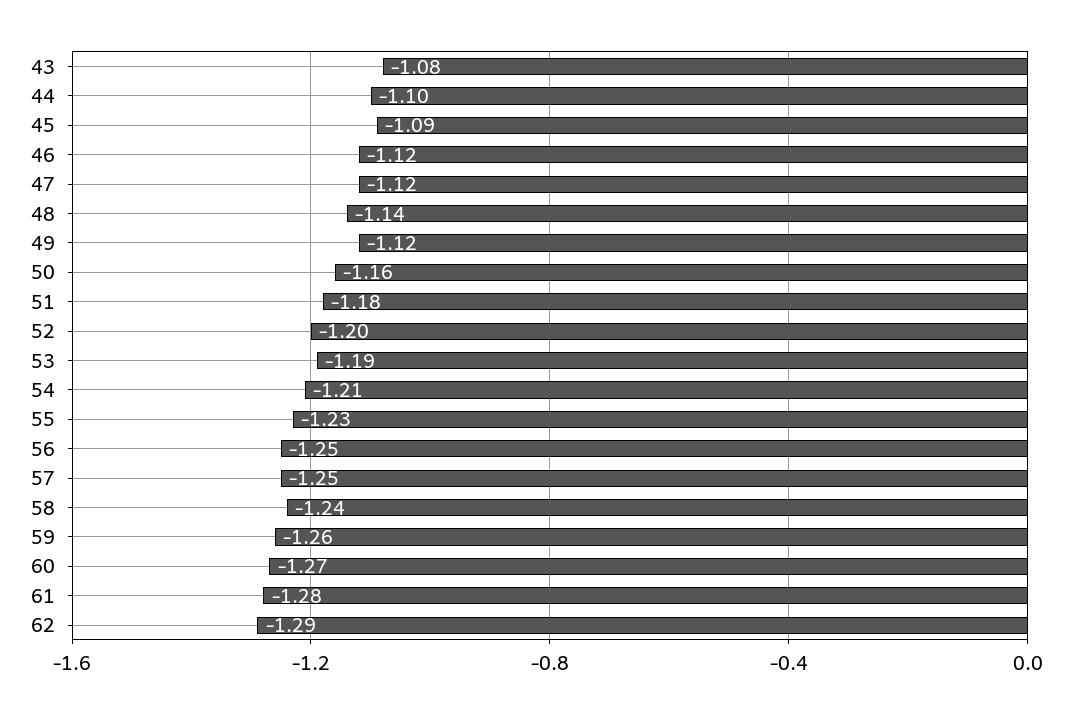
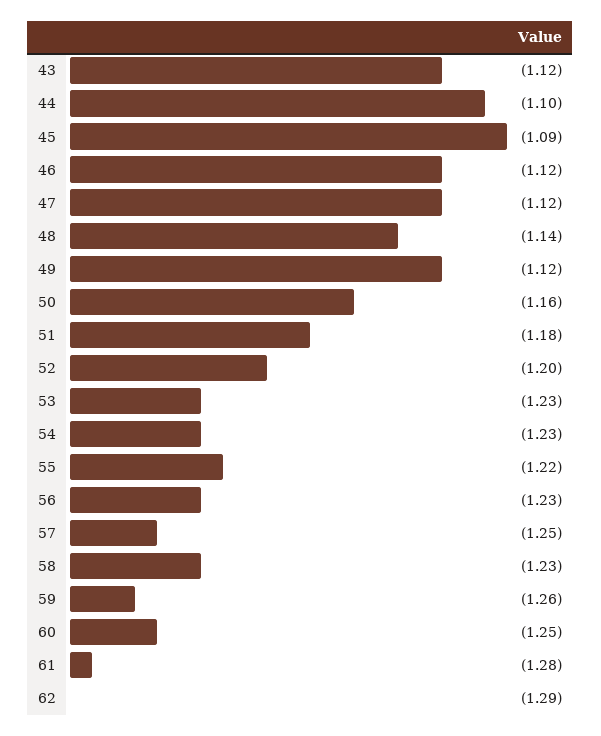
  {
-   "43": -1.08,
+   "43": -1.12,
    "44": -1.1,
    "45": -1.09,
    "46": -1.12,
    "47": -1.12,
    "48": -1.14,
    "49": -1.12,
    "50": -1.16,
    "51": -1.18,
    "52": -1.2,
-   "53": -1.19,
+   "53": -1.23,
-   "54": -1.21,
+   "54": -1.23,
-   "55": -1.23,
+   "55": -1.22,
-   "56": -1.25,
+   "56": -1.23,
    "57": -1.25,
-   "58": -1.24,
+   "58": -1.23,
    "59": -1.26,
-   "60": -1.27,
+   "60": -1.25,
    "61": -1.28,
    "62": -1.29
  }

